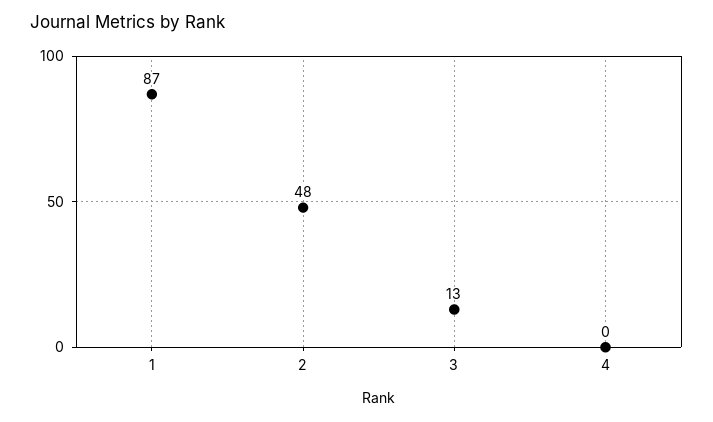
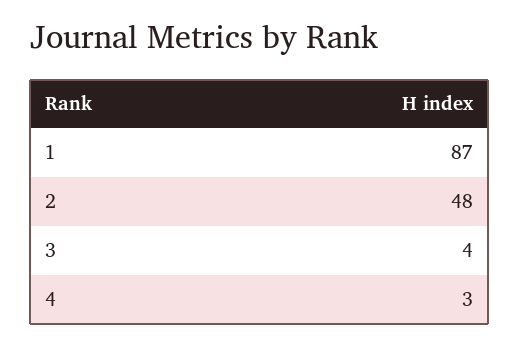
  {
    "1": 87,
    "2": 48,
-   "3": 13,
+   "3": 4,
-   "4": 0
+   "4": 3
  }

